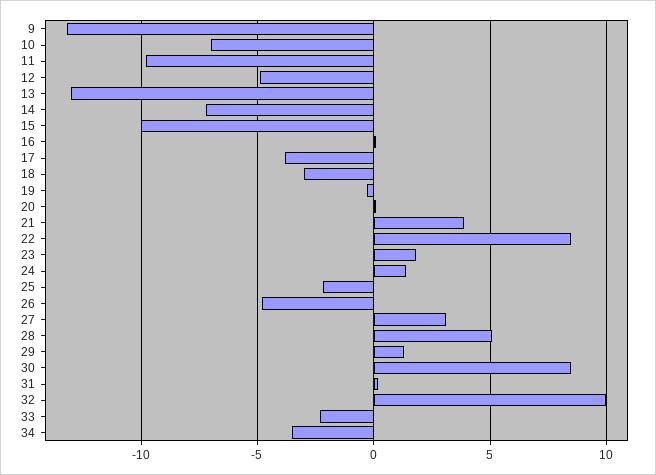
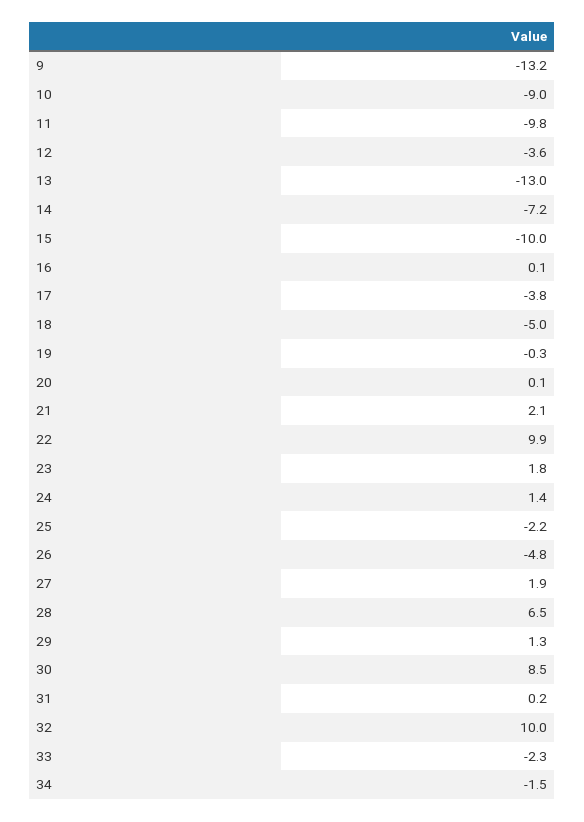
  {
    "9": -13.2,
-   "10": -7,
+   "10": -9,
    "11": -9.8,
-   "12": -5,
+   "12": -3.6,
    "13": -13,
    "14": -7.2,
    "15": -10,
    "16": 0.1,
    "17": -3.8,
-   "18": -3,
+   "18": -5,
    "19": -0.3,
    "20": 0.1,
-   "21": 4,
+   "21": 2.1,
-   "22": 8.5,
+   "22": 9.9,
    "23": 1.8,
    "24": 1.4,
    "25": -2.2,
    "26": -4.8,
-   "27": 3,
+   "27": 1.9,
-   "28": 5,
+   "28": 6.5,
    "29": 1.3,
    "30": 8.5,
    "31": 0.2,
    "32": 10,
    "33": -2.3,
-   "34": -3.5
+   "34": -1.5
  }

